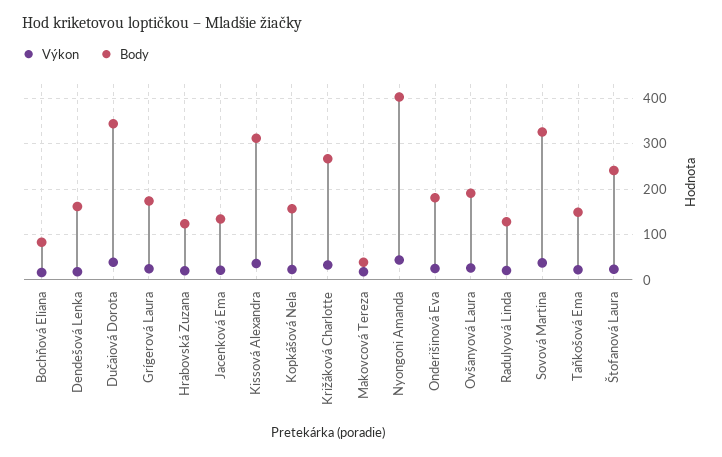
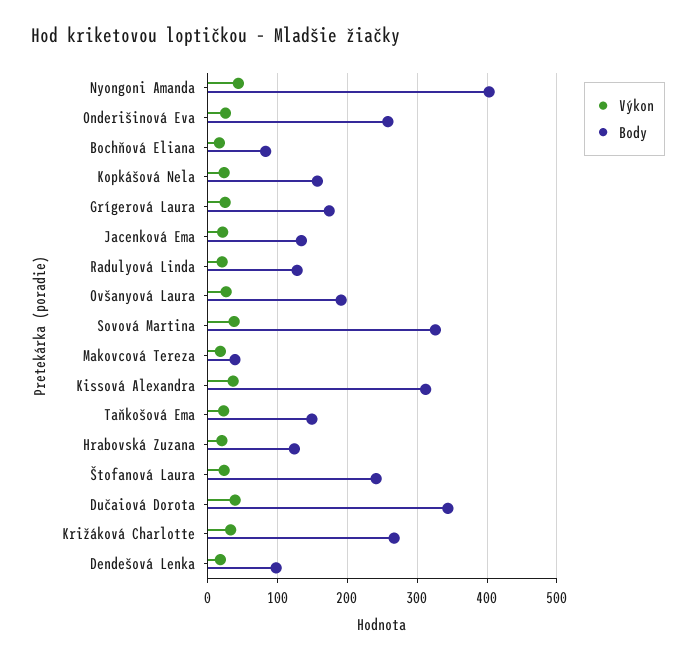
  {
    "Výkon": {
      "Bochňová Eliana": 20,
      "Dendešová Lenka": 20,
      "Dučaiová Dorota": 40,
      "Grígerová Laura": 20,
      "Hrabovská Zuzana": 20,
      "Jacenková Ema": 20,
      "Kissová Alexandra": 40,
      "Kopkášová Nela": 20,
      "Križáková Charlotte": 30,
      "Makovcová Tereza": 20,
      "Nyongoni Amanda": 40,
      "Onderišinová Eva": 30,
      "Ovšanyová Laura": 30,
      "Radulyová Linda": 20,
      "Sovová Martina": 40,
      "Taňkošová Ema": 20,
      "Štofanová Laura": 20
    },
    "Body": {
      "Bochňová Eliana": 80,
-     "Dendešová Lenka": 160,
+     "Dendešová Lenka": 100,
      "Dučaiová Dorota": 340,
      "Grígerová Laura": 170,
      "Hrabovská Zuzana": 120,
      "Jacenková Ema": 130,
      "Kissová Alexandra": 310,
      "Kopkášová Nela": 160,
      "Križáková Charlotte": 270,
      "Makovcová Tereza": 40,
      "Nyongoni Amanda": 400,
-     "Onderišinová Eva": 180,
+     "Onderišinová Eva": 260,
      "Ovšanyová Laura": 190,
      "Radulyová Linda": 130,
      "Sovová Martina": 330,
      "Taňkošová Ema": 150,
      "Štofanová Laura": 240
    }
  }

